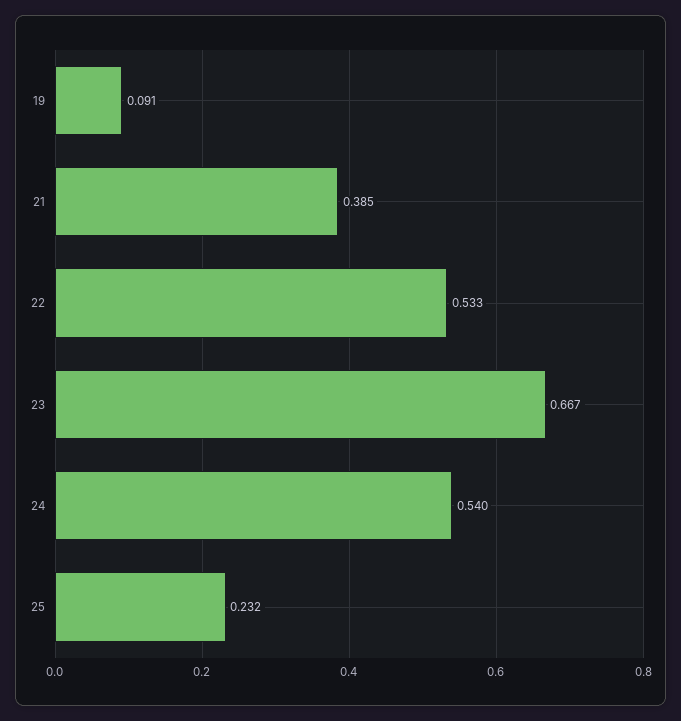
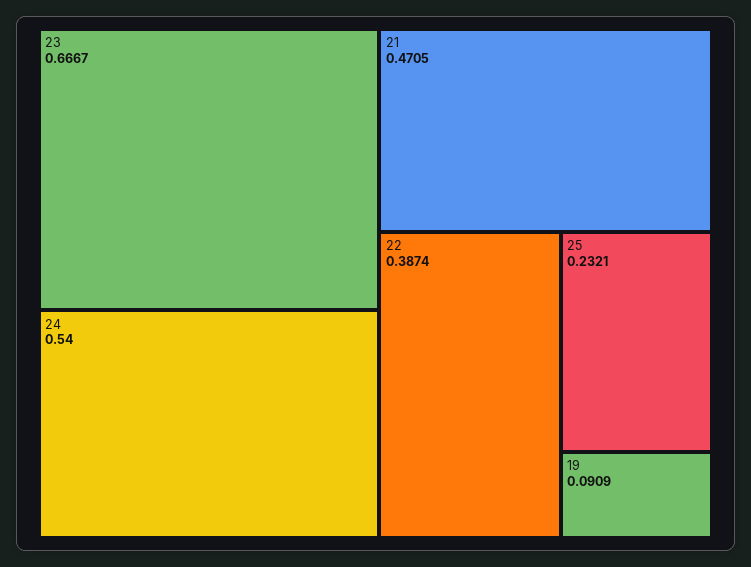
  {
    "19": 0.0909,
-   "21": 0.385,
+   "21": 0.4705,
-   "22": 0.533,
+   "22": 0.3874,
    "23": 0.6667,
    "24": 0.54,
    "25": 0.2321
  }

